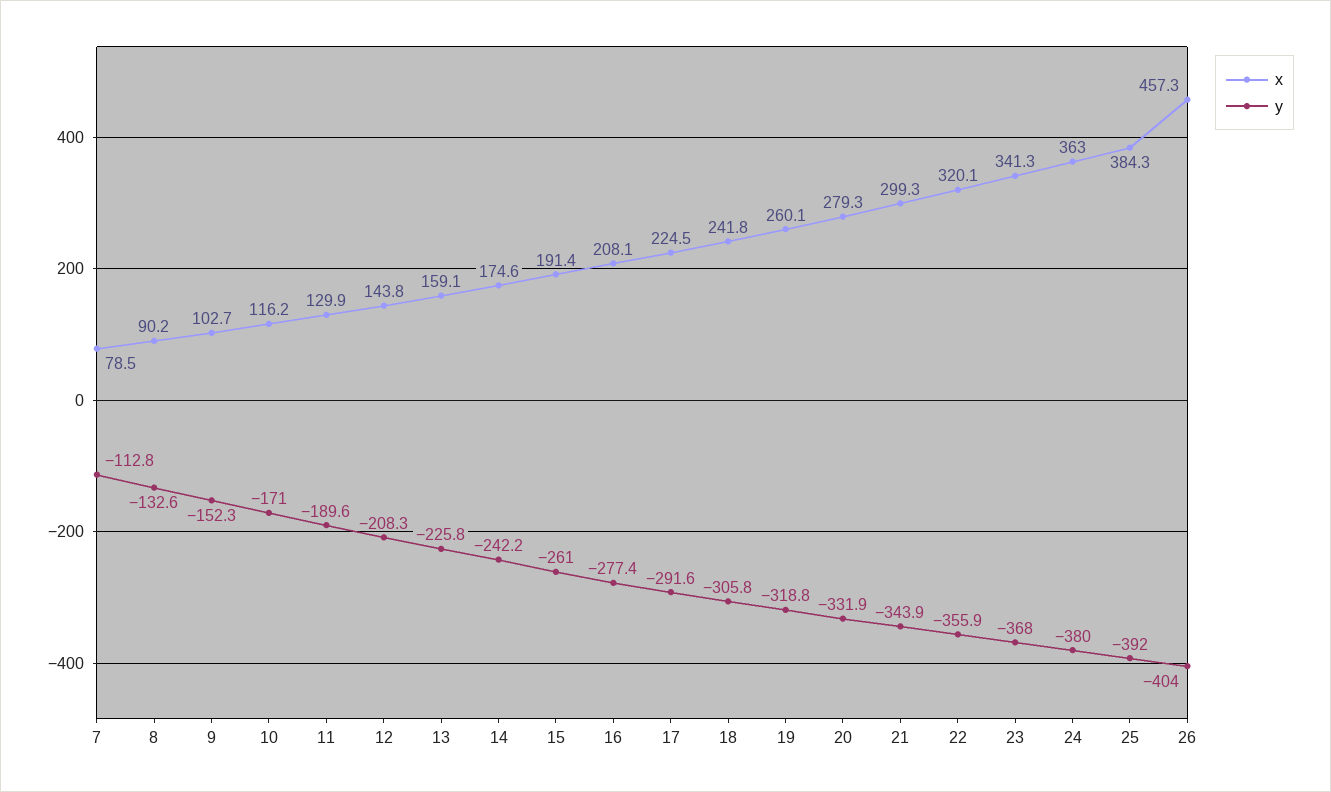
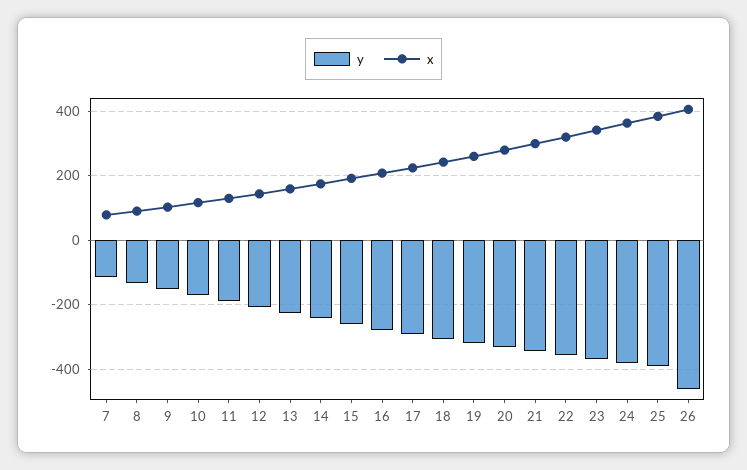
  {
    "x": {
      "7": 78.5,
      "8": 90.2,
      "9": 102.7,
      "10": 116.2,
      "11": 129.9,
      "12": 143.8,
      "13": 159.1,
      "14": 174.6,
      "15": 191.4,
      "16": 208.1,
      "17": 224.5,
      "18": 241.8,
      "19": 260.1,
      "20": 279.3,
      "21": 299.3,
      "22": 320.1,
      "23": 341.3,
      "24": 363,
      "25": 384.3,
-     "26": 457.3
+     "26": 400
    },
    "y": {
      "7": -112.8,
      "8": -132.6,
      "9": -152.3,
      "10": -171,
      "11": -189.6,
      "12": -208.3,
      "13": -225.8,
      "14": -242.2,
      "15": -261,
      "16": -277.4,
      "17": -291.6,
      "18": -305.8,
      "19": -318.8,
      "20": -331.9,
      "21": -343.9,
      "22": -355.9,
      "23": -368,
      "24": -380,
      "25": -392,
-     "26": -404
+     "26": -460
    }
  }

